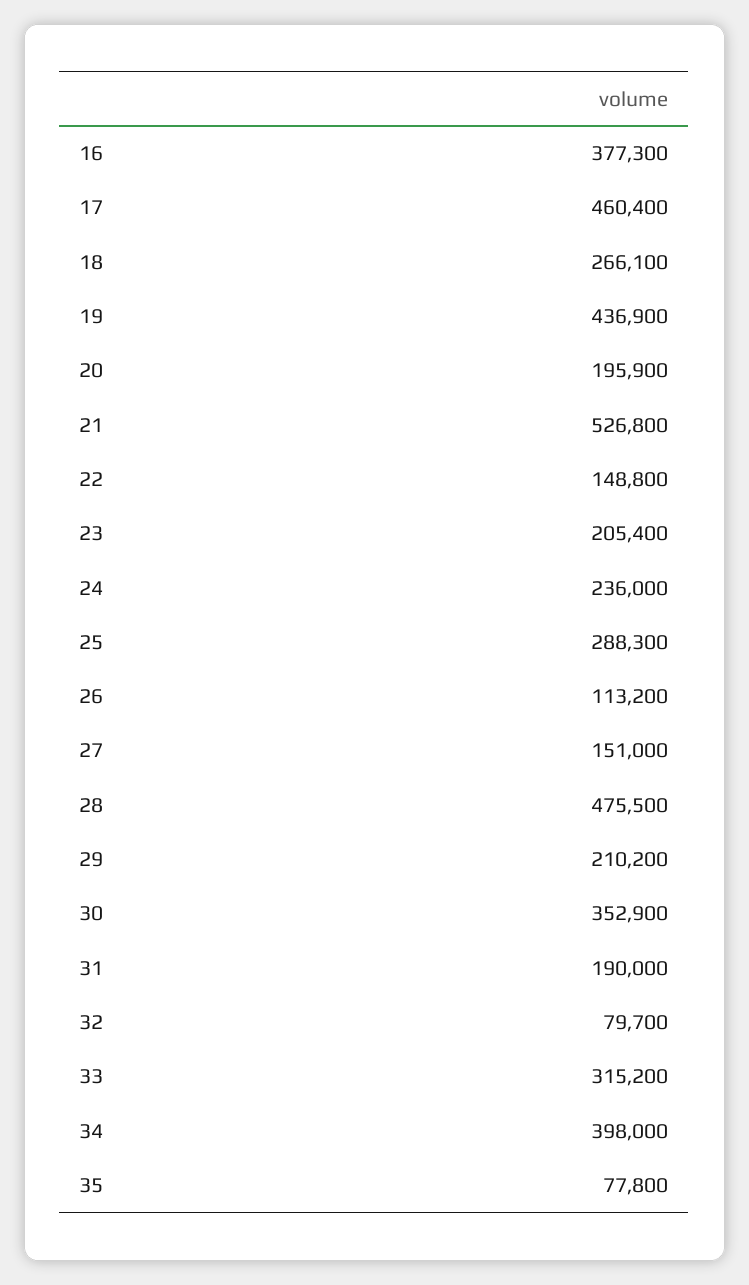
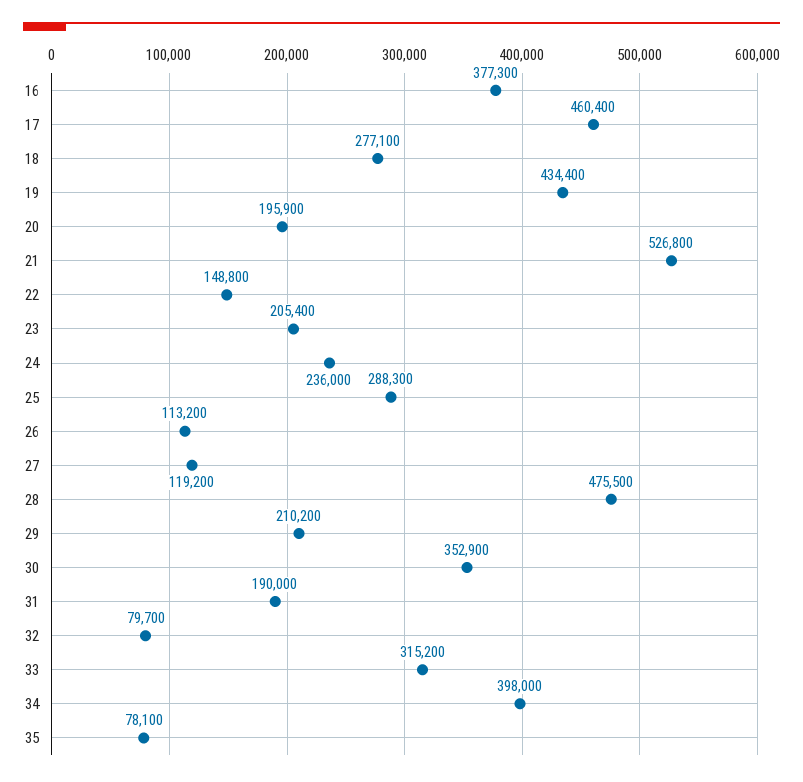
  {
    "16": 377300,
    "17": 460400,
-   "18": 266100,
+   "18": 277100,
-   "19": 436900,
+   "19": 434400,
    "20": 195900,
    "21": 526800,
    "22": 148800,
    "23": 205400,
    "24": 236000,
    "25": 288300,
    "26": 113200,
-   "27": 151000,
+   "27": 119200,
    "28": 475500,
    "29": 210200,
    "30": 352900,
    "31": 190000,
    "32": 79700,
    "33": 315200,
    "34": 398000,
-   "35": 77800
+   "35": 78100
  }

